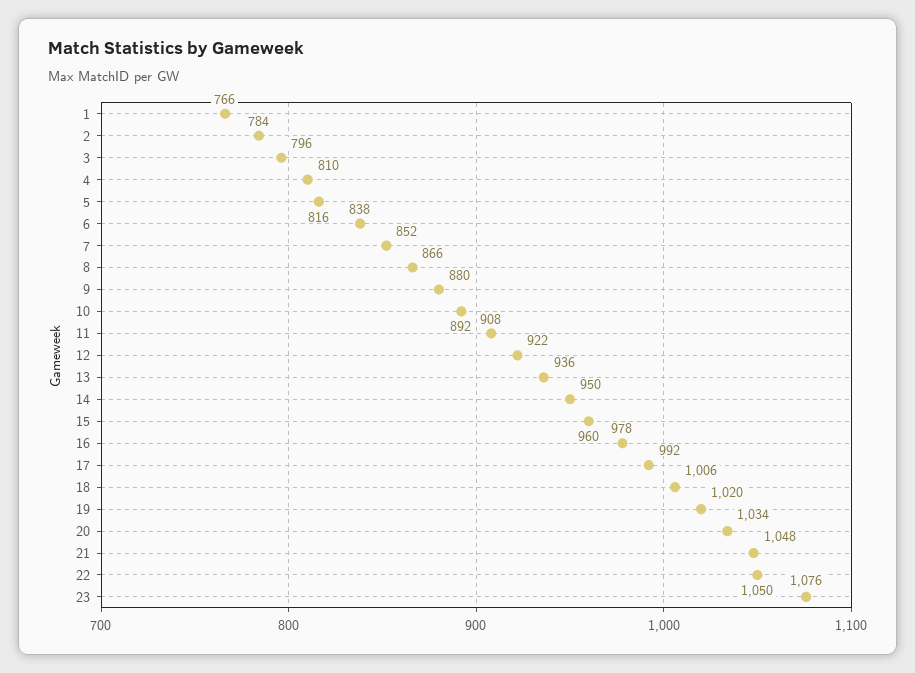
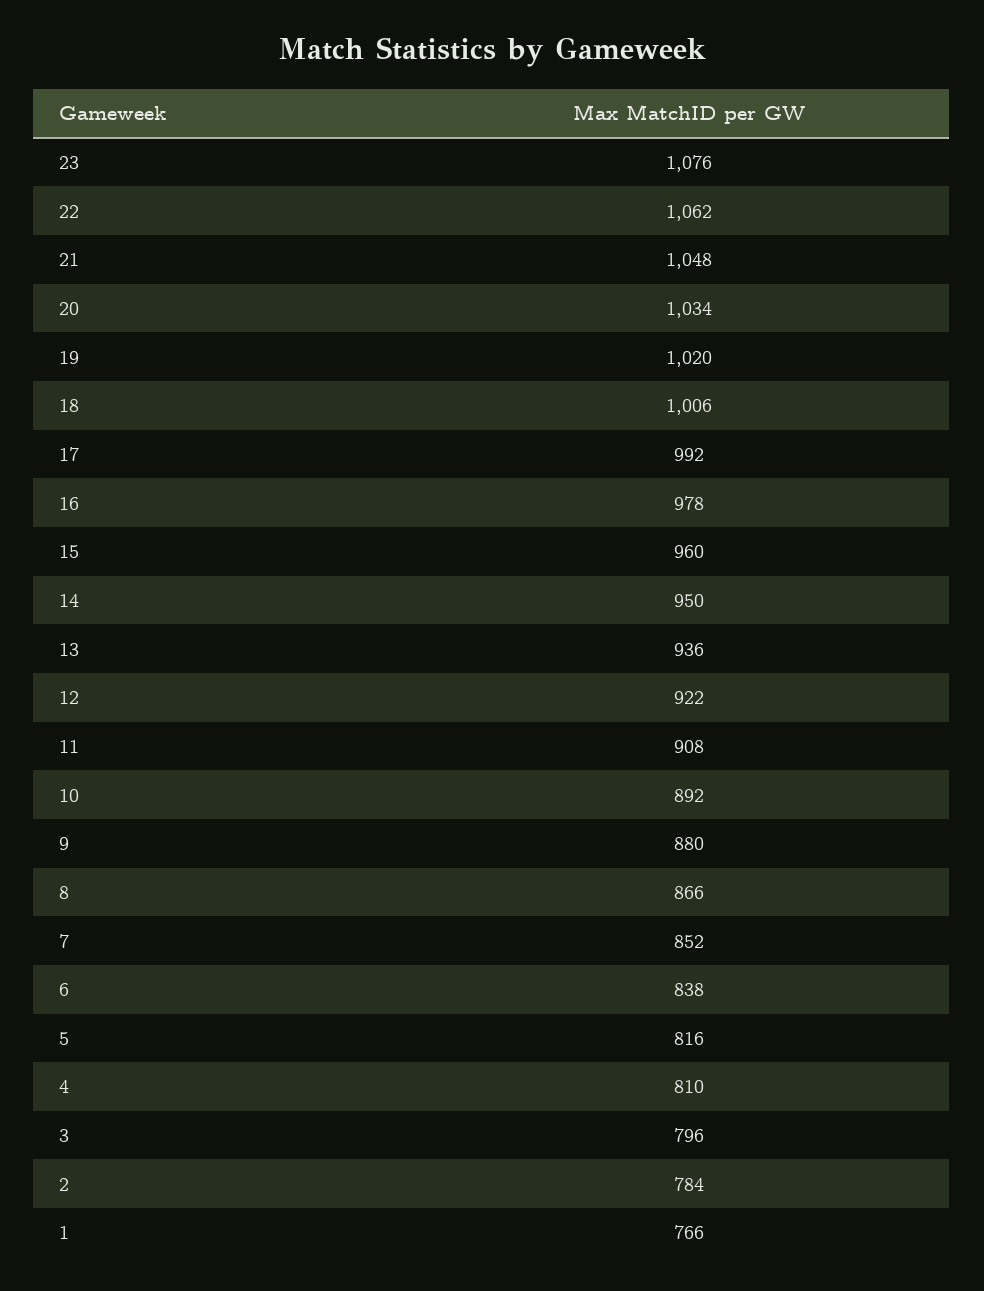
  {
    "1": 766,
    "2": 784,
    "3": 796,
    "4": 810,
    "5": 816,
    "6": 838,
    "7": 852,
    "8": 866,
    "9": 880,
    "10": 892,
    "11": 908,
    "12": 922,
    "13": 936,
    "14": 950,
    "15": 960,
    "16": 978,
    "17": 992,
    "18": 1006,
    "19": 1020,
    "20": 1034,
    "21": 1048,
-   "22": 1050,
+   "22": 1062,
    "23": 1076
  }

